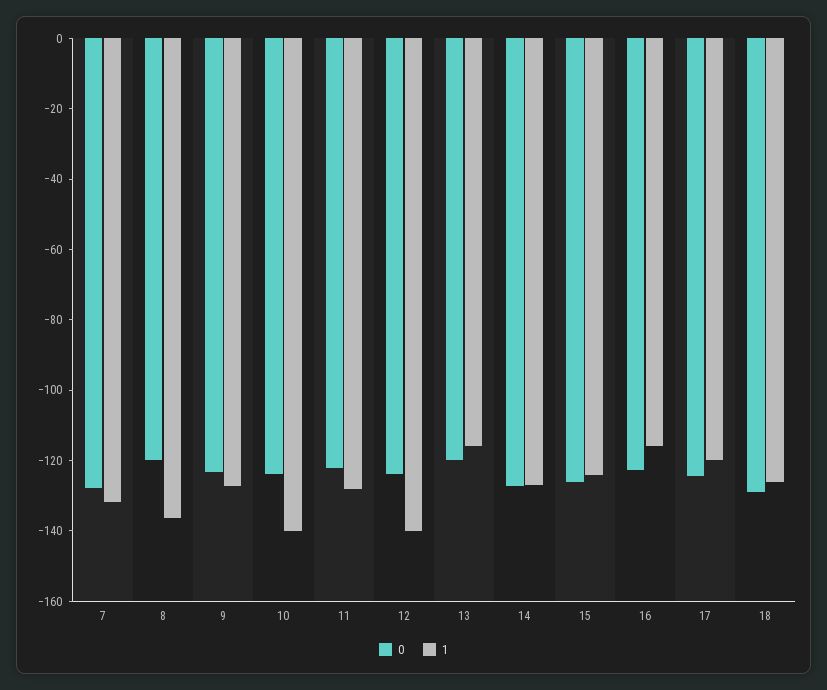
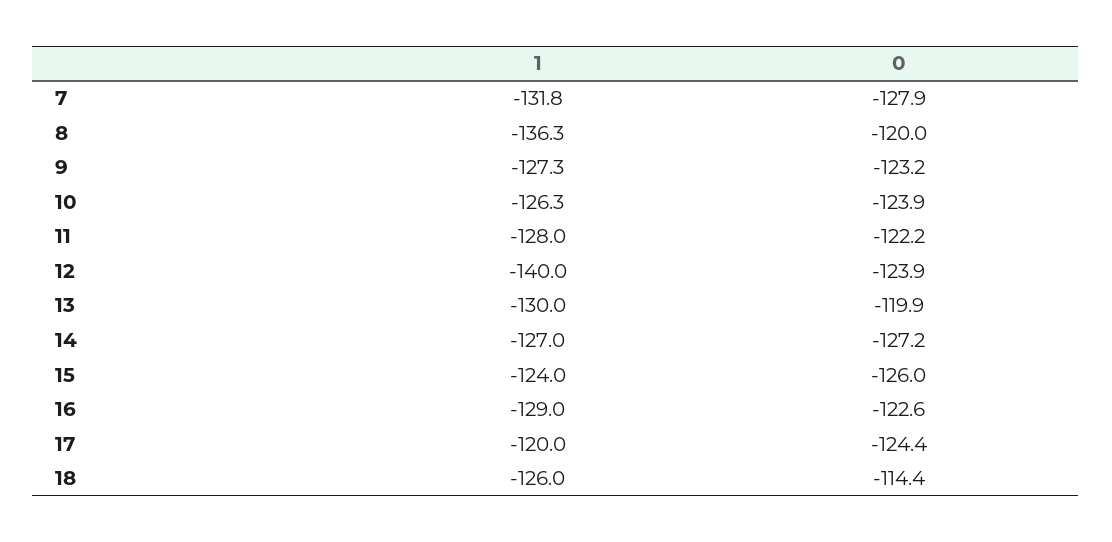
  {
    "0": {
      "7": -127.9,
      "8": -120,
      "9": -123.2,
      "10": -123.9,
      "11": -122.2,
      "12": -123.9,
      "13": -119.9,
      "14": -127.2,
      "15": -126,
      "16": -122.6,
      "17": -124.4,
-     "18": -130
+     "18": -114.4
    },
    "1": {
      "7": -131.8,
      "8": -136.3,
      "9": -127.3,
-     "10": -140,
+     "10": -126.3,
      "11": -128,
      "12": -140,
-     "13": -115,
+     "13": -130,
      "14": -127,
      "15": -124,
-     "16": -115,
+     "16": -129,
      "17": -120,
      "18": -126
    }
  }

